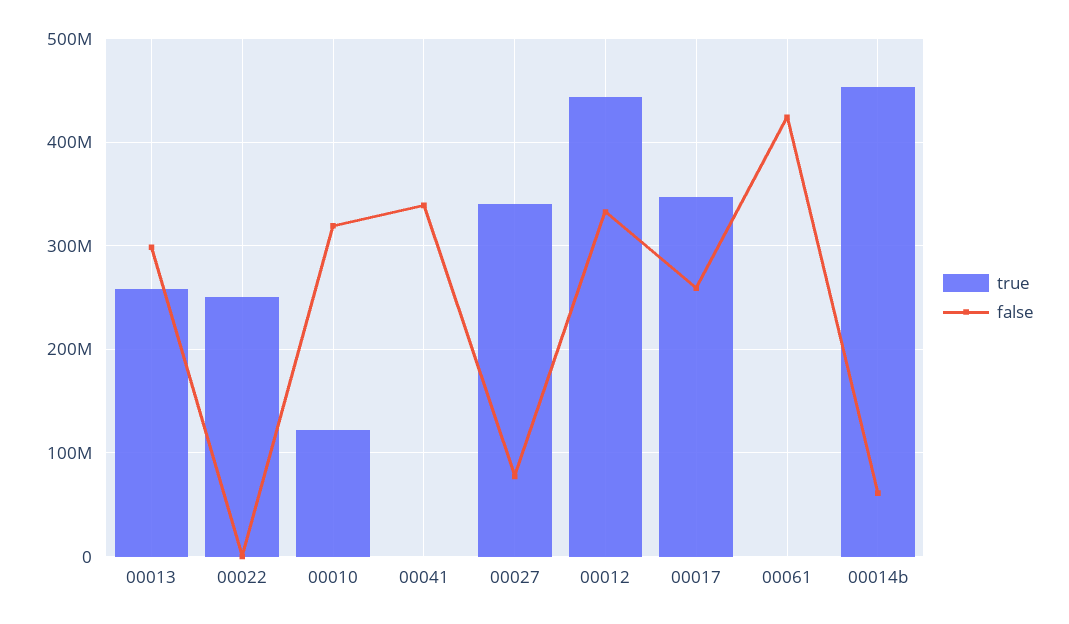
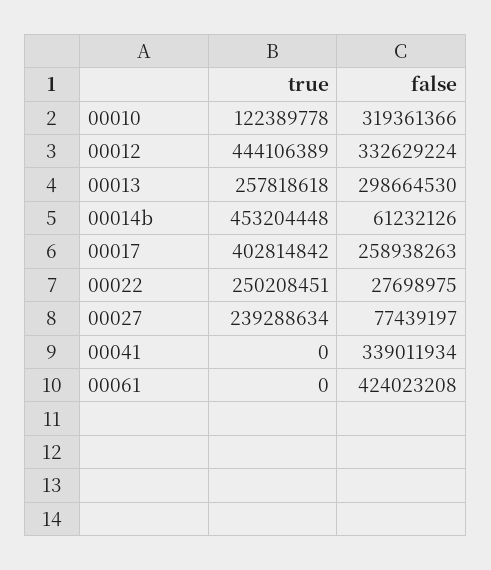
  {
    "true": {
      "00013": 257818618,
      "00022": 250208451,
      "00010": 122389778,
      "00041": 0,
-     "00027": 340000000,
+     "00027": 239288634,
      "00012": 444106389,
-     "00017": 350000000,
+     "00017": 402814842,
      "00061": 0,
      "00014b": 453204448
    },
    "false": {
      "00013": 298664530,
-     "00022": 0,
+     "00022": 27698975,
      "00010": 319361366,
      "00041": 339011934,
      "00027": 77439197,
      "00012": 332629224,
      "00017": 258938263,
      "00061": 424023208,
      "00014b": 61232126
    }
  }

